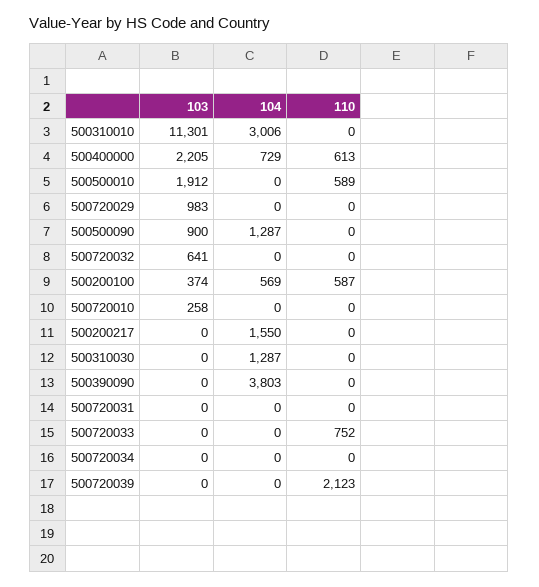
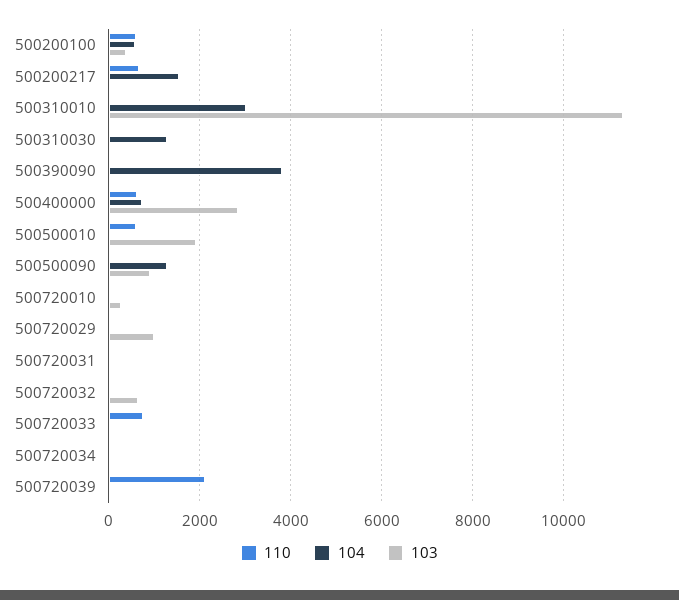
  {
    "103": {
      "500310010": 11301,
-     "500400000": 2205,
+     "500400000": 2800,
      "500500010": 1912,
      "500720029": 983,
      "500500090": 900,
      "500720032": 641,
      "500200100": 374,
      "500720010": 258,
      "500200217": 0,
      "500310030": 0,
      "500390090": 0,
      "500720031": 0,
      "500720033": 0,
      "500720034": 0,
      "500720039": 0
    },
    "104": {
      "500310010": 3006,
      "500400000": 729,
      "500500010": 0,
      "500720029": 0,
      "500500090": 1287,
      "500720032": 0,
      "500200100": 569,
      "500720010": 0,
      "500200217": 1550,
      "500310030": 1287,
      "500390090": 3803,
      "500720031": 0,
      "500720033": 0,
      "500720034": 0,
      "500720039": 0
    },
    "110": {
      "500310010": 0,
      "500400000": 613,
      "500500010": 589,
      "500720029": 0,
      "500500090": 0,
      "500720032": 0,
      "500200100": 587,
      "500720010": 0,
-     "500200217": 0,
+     "500200217": 600,
      "500310030": 0,
      "500390090": 0,
      "500720031": 0,
      "500720033": 752,
      "500720034": 0,
      "500720039": 2123
    }
  }

